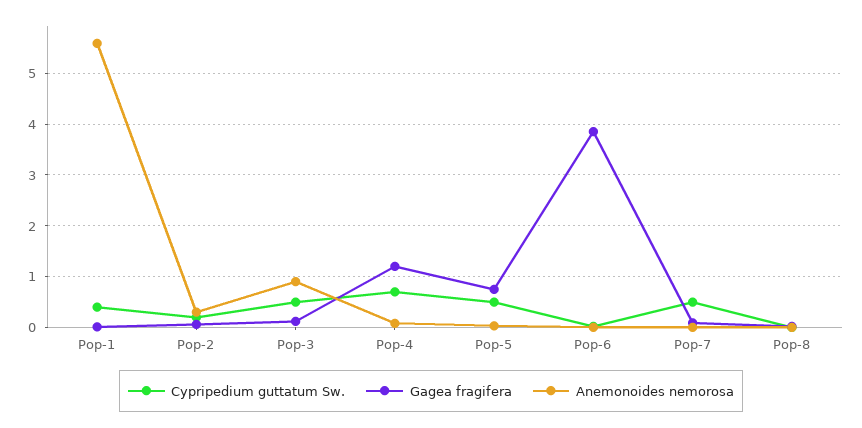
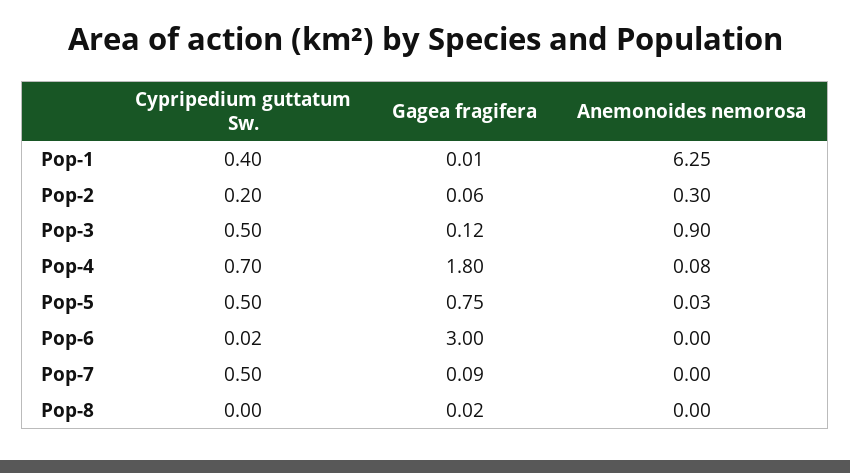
  {
    "Cypripedium guttatum Sw.": {
      "Pop-1": 0.4,
      "Pop-2": 0.2,
      "Pop-3": 0.5,
      "Pop-4": 0.7,
      "Pop-5": 0.5,
      "Pop-6": 0.02,
      "Pop-7": 0.5,
      "Pop-8": 0
    },
    "Gagea fragifera": {
      "Pop-1": 0.01,
      "Pop-2": 0.06,
      "Pop-3": 0.12,
-     "Pop-4": 1.2,
+     "Pop-4": 1.8,
      "Pop-5": 0.75,
-     "Pop-6": 3.8,
+     "Pop-6": 3,
      "Pop-7": 0.09,
      "Pop-8": 0.02
    },
    "Anemonoides nemorosa": {
-     "Pop-1": 5.6,
+     "Pop-1": 6.25,
      "Pop-2": 0.3,
      "Pop-3": 0.9,
      "Pop-4": 0.08,
      "Pop-5": 0.03,
      "Pop-6": 0,
      "Pop-7": 0,
      "Pop-8": 0
    }
  }

